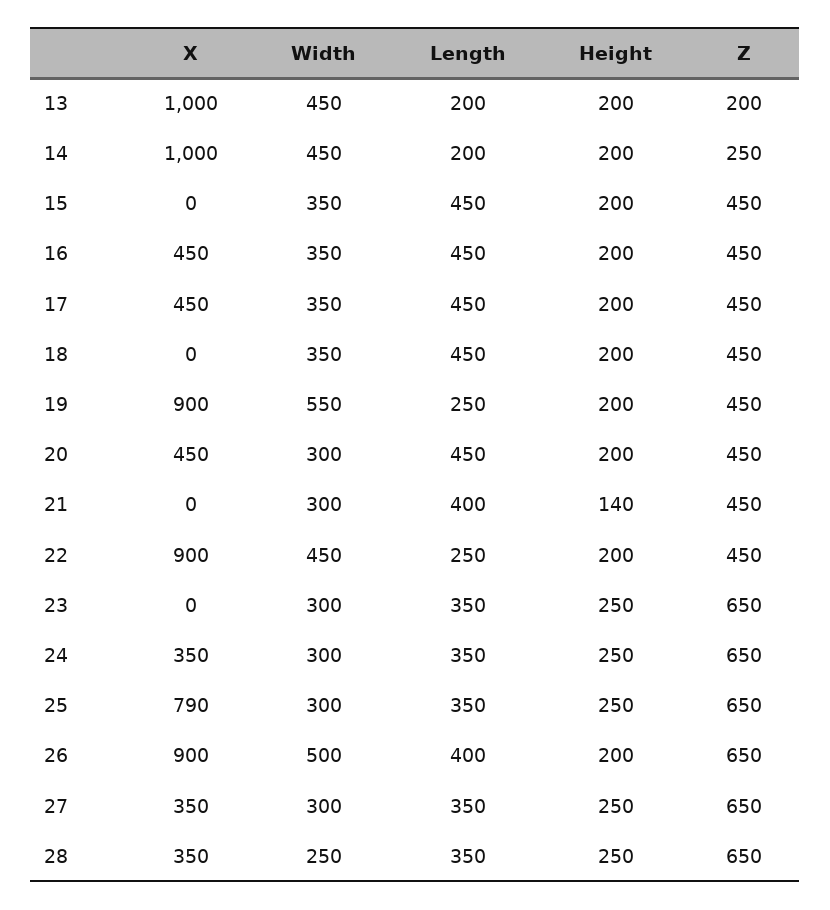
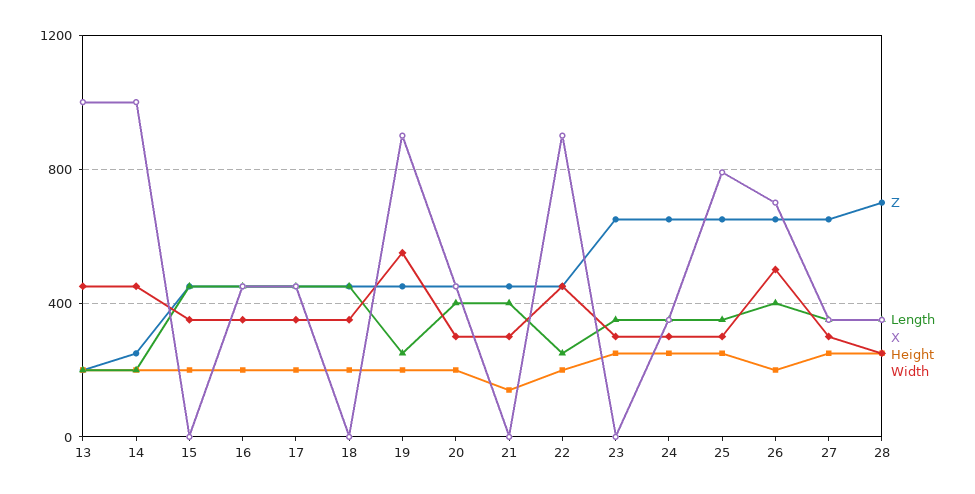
  {
    "X": {
      "13": 1000,
      "14": 1000,
      "15": 0,
      "16": 450,
      "17": 450,
      "18": 0,
      "19": 900,
      "20": 450,
      "21": 0,
      "22": 900,
      "23": 0,
      "24": 350,
      "25": 790,
-     "26": 900,
+     "26": 700,
      "27": 350,
      "28": 350
    },
    "Width": {
      "13": 450,
      "14": 450,
      "15": 350,
      "16": 350,
      "17": 350,
      "18": 350,
      "19": 550,
      "20": 300,
      "21": 300,
      "22": 450,
      "23": 300,
      "24": 300,
      "25": 300,
      "26": 500,
      "27": 300,
      "28": 250
    },
    "Length": {
      "13": 200,
      "14": 200,
      "15": 450,
      "16": 450,
      "17": 450,
      "18": 450,
      "19": 250,
-     "20": 450,
+     "20": 400,
      "21": 400,
      "22": 250,
      "23": 350,
      "24": 350,
      "25": 350,
      "26": 400,
      "27": 350,
      "28": 350
    },
    "Height": {
      "13": 200,
      "14": 200,
      "15": 200,
      "16": 200,
      "17": 200,
      "18": 200,
      "19": 200,
      "20": 200,
      "21": 140,
      "22": 200,
      "23": 250,
      "24": 250,
      "25": 250,
      "26": 200,
      "27": 250,
      "28": 250
    },
    "Z": {
      "13": 200,
      "14": 250,
      "15": 450,
      "16": 450,
      "17": 450,
      "18": 450,
      "19": 450,
      "20": 450,
      "21": 450,
      "22": 450,
      "23": 650,
      "24": 650,
      "25": 650,
      "26": 650,
      "27": 650,
-     "28": 650
+     "28": 700
    }
  }

